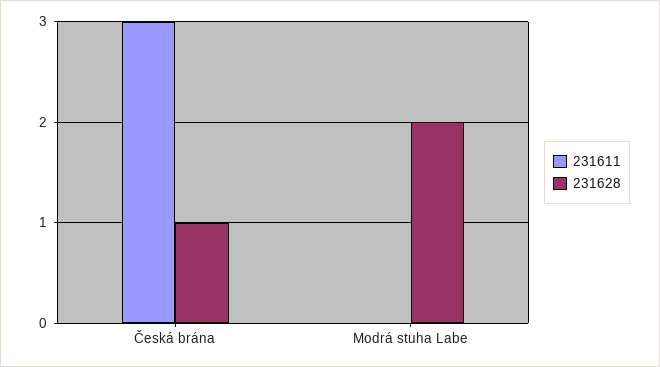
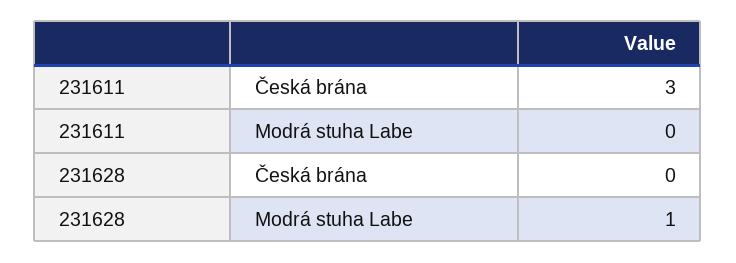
  {
    "231611": {
      "Česká brána": 3,
      "Modrá stuha Labe": 0
    },
    "231628": {
-     "Česká brána": 1,
+     "Česká brána": 0,
-     "Modrá stuha Labe": 2
+     "Modrá stuha Labe": 1
    }
  }

